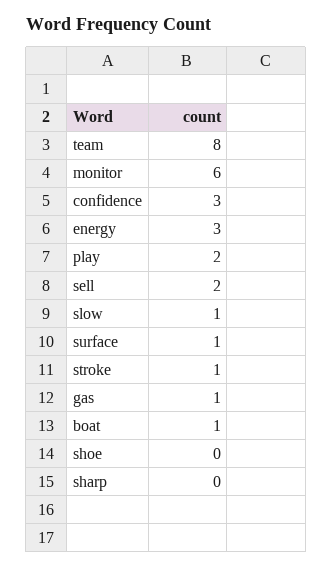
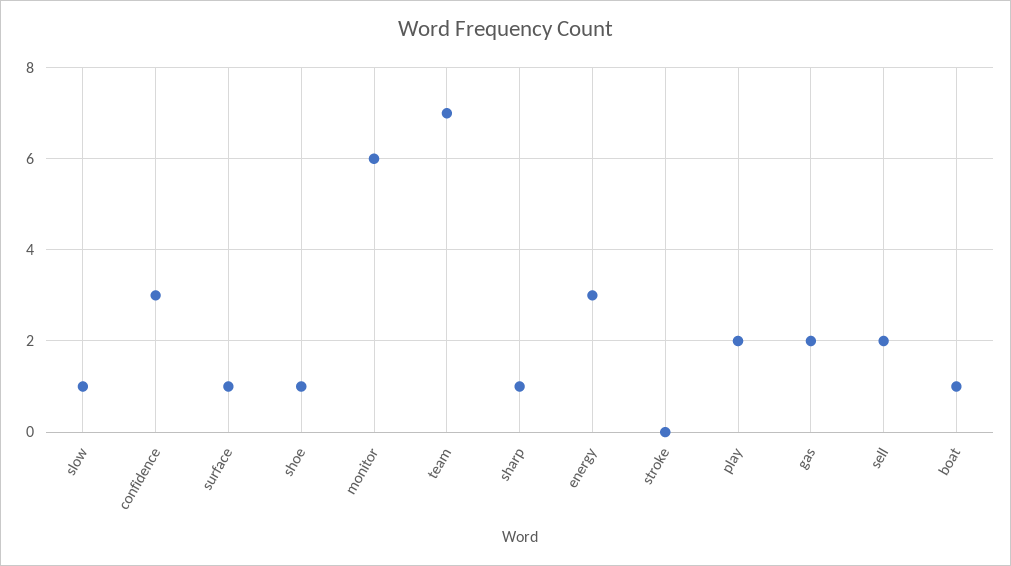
  {
-   "team": 8,
+   "team": 7,
    "monitor": 6,
    "confidence": 3,
    "energy": 3,
    "play": 2,
    "sell": 2,
    "slow": 1,
    "surface": 1,
-   "stroke": 1,
+   "stroke": 0,
-   "gas": 1,
+   "gas": 2,
    "boat": 1,
-   "shoe": 0,
+   "shoe": 1,
-   "sharp": 0
+   "sharp": 1
  }

